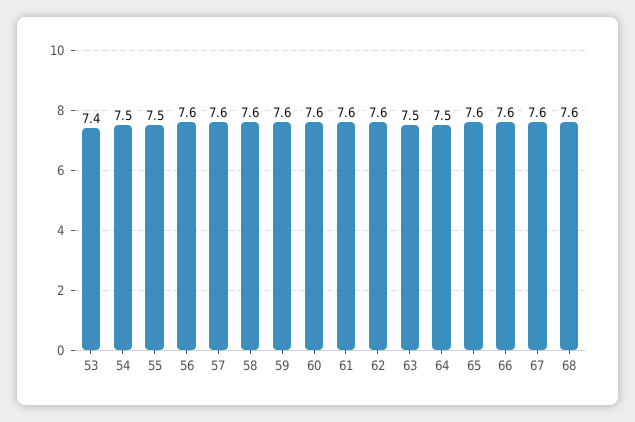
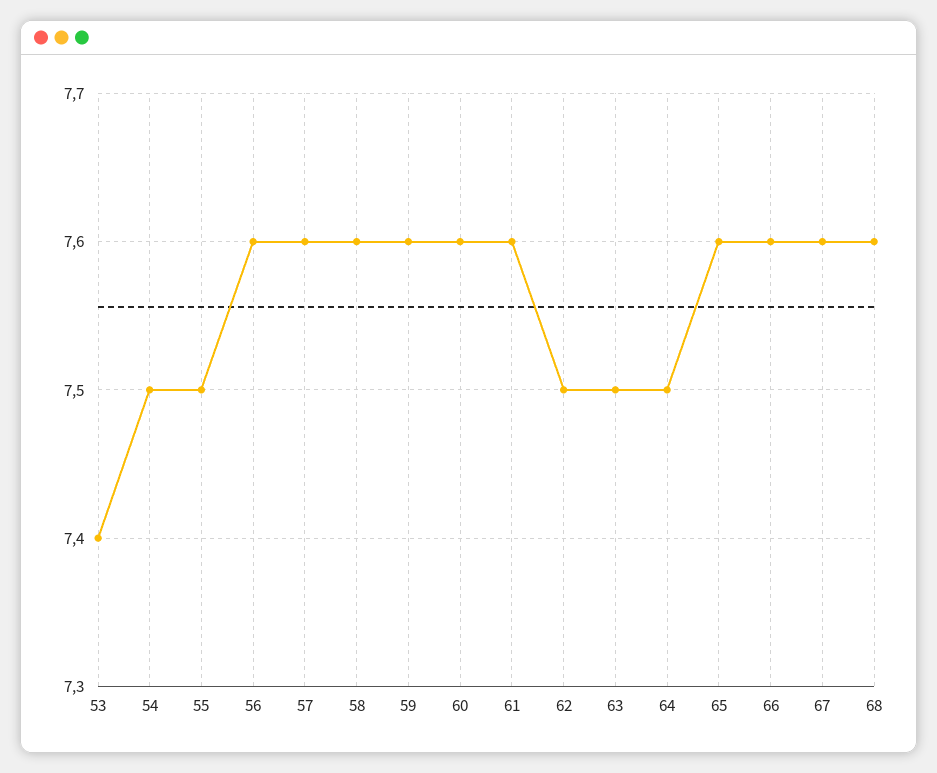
  {
    "53": 7.4,
    "54": 7.5,
    "55": 7.5,
    "56": 7.6,
    "57": 7.6,
    "58": 7.6,
    "59": 7.6,
    "60": 7.6,
    "61": 7.6,
-   "62": 7.6,
+   "62": 7.5,
    "63": 7.5,
    "64": 7.5,
    "65": 7.6,
    "66": 7.6,
    "67": 7.6,
    "68": 7.6
  }

